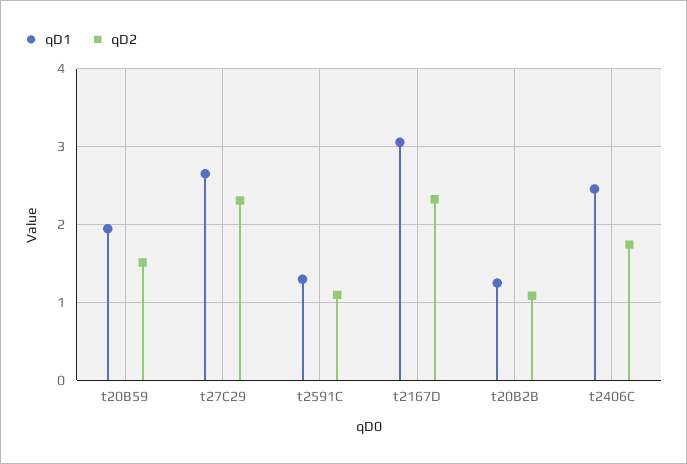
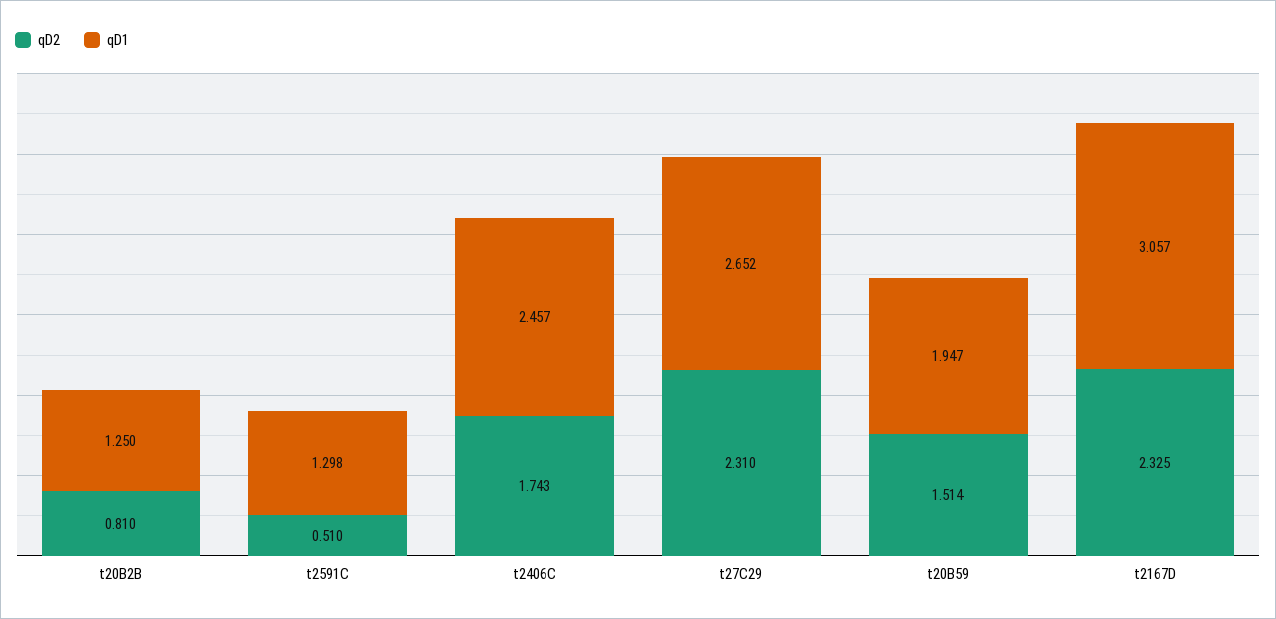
  {
    "qD1": {
      "t20B59": 1.947,
      "t27C29": 2.652,
      "t2591C": 1.298,
      "t2167D": 3.057,
      "t20B2B": 1.25,
      "t2406C": 2.457
    },
    "qD2": {
      "t20B59": 1.514,
      "t27C29": 2.31,
-     "t2591C": 1.1,
+     "t2591C": 0.51,
      "t2167D": 2.325,
-     "t20B2B": 1.1,
+     "t20B2B": 0.81,
      "t2406C": 1.743
    }
  }

